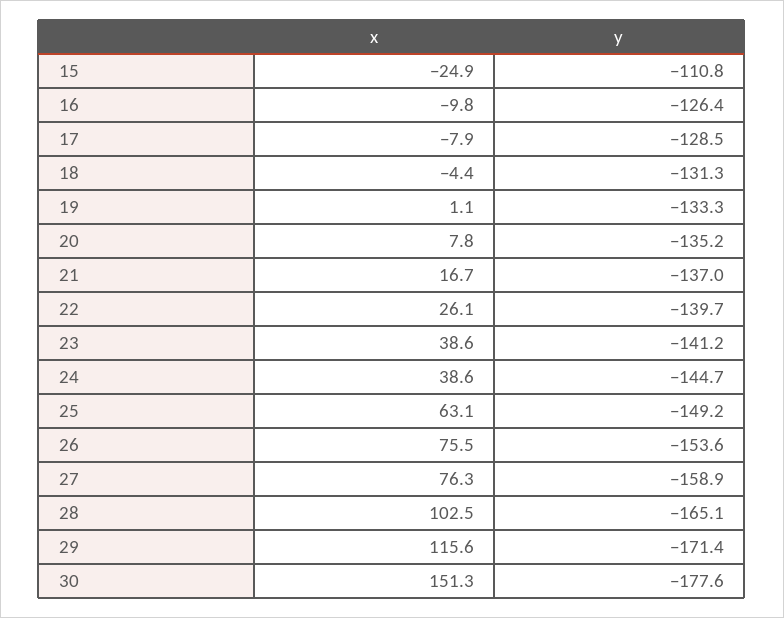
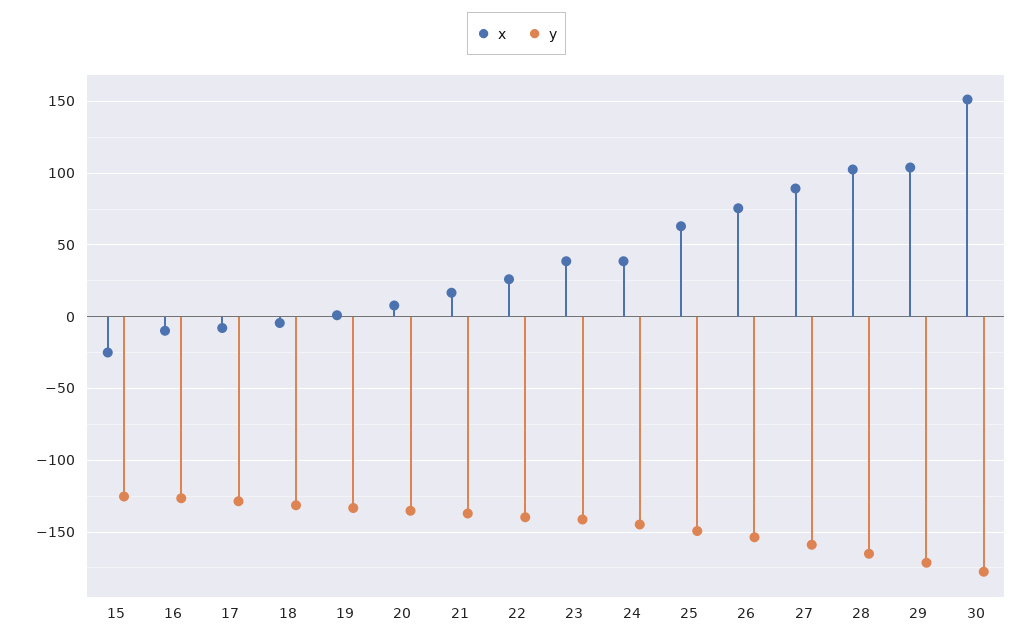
  {
    "x": {
      "15": -24.9,
      "16": -9.8,
      "17": -7.9,
      "18": -4.4,
      "19": 1.1,
      "20": 7.8,
      "21": 16.7,
      "22": 26.1,
      "23": 38.6,
      "24": 38.6,
      "25": 63.1,
      "26": 75.5,
-     "27": 76.3,
+     "27": 90,
      "28": 102.5,
-     "29": 115.6,
+     "29": 105,
      "30": 151.3
    },
    "y": {
-     "15": -110.8,
+     "15": -125,
      "16": -126.4,
      "17": -128.5,
      "18": -131.3,
      "19": -133.3,
      "20": -135.2,
      "21": -137,
      "22": -139.7,
      "23": -141.2,
      "24": -144.7,
      "25": -149.2,
      "26": -153.6,
      "27": -158.9,
      "28": -165.1,
      "29": -171.4,
      "30": -177.6
    }
  }

